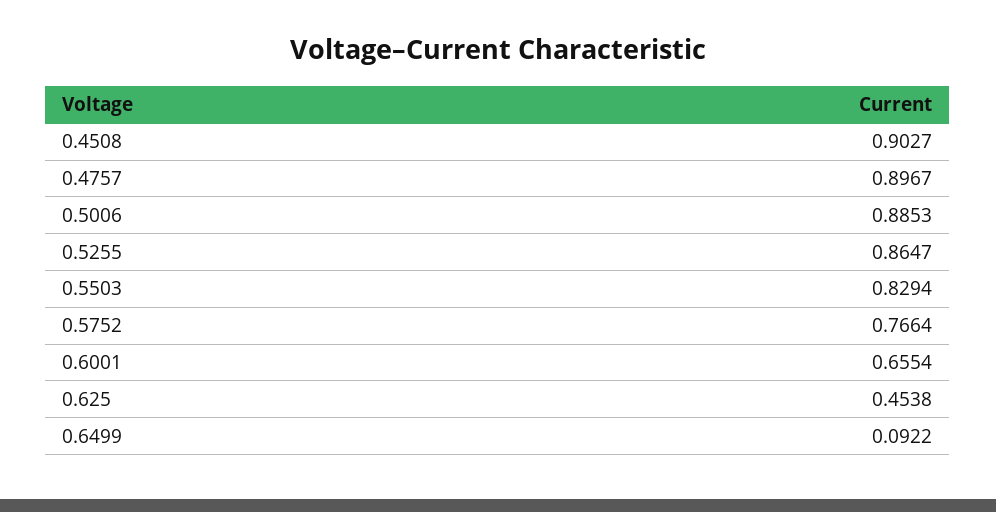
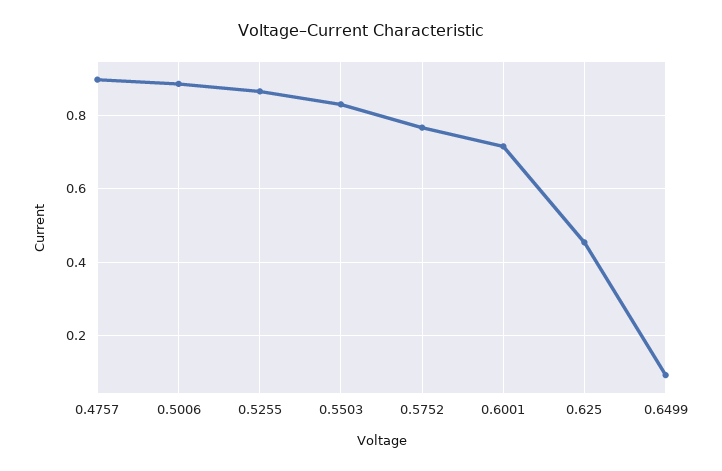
  {
-   "0.4508": 0.9027,
    "0.4757": 0.8967,
    "0.5006": 0.8853,
    "0.5255": 0.8647,
    "0.5503": 0.8294,
    "0.5752": 0.7664,
-   "0.6001": 0.6554,
+   "0.6001": 0.72,
    "0.625": 0.4538,
    "0.6499": 0.0922
  }

